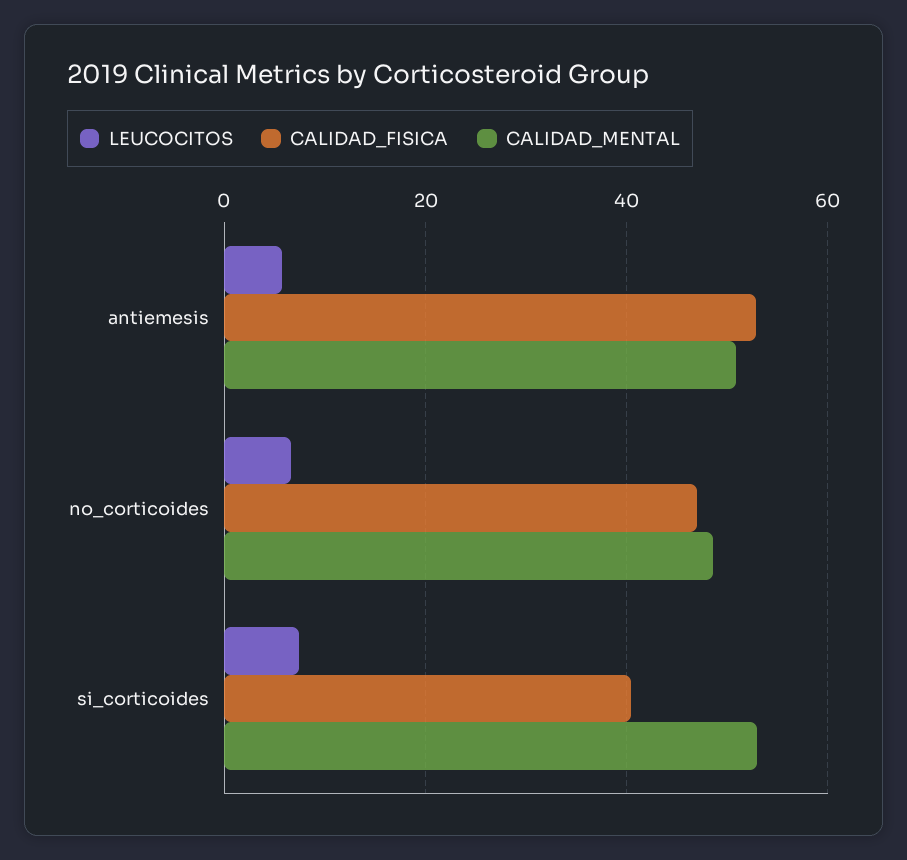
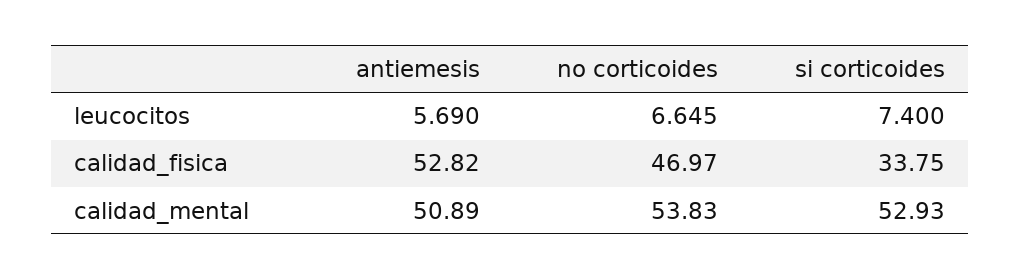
  {
    "LEUCOCITOS": {
      "antiemesis": 5.69,
      "no_corticoides": 6.645,
      "si_corticoides": 7.4
    },
    "CALIDAD_FISICA": {
      "antiemesis": 52.82,
      "no_corticoides": 46.97,
-     "si_corticoides": 40
+     "si_corticoides": 33.75
    },
    "CALIDAD_MENTAL": {
      "antiemesis": 50.89,
-     "no_corticoides": 48,
+     "no_corticoides": 53.83,
      "si_corticoides": 52.93
    }
  }

